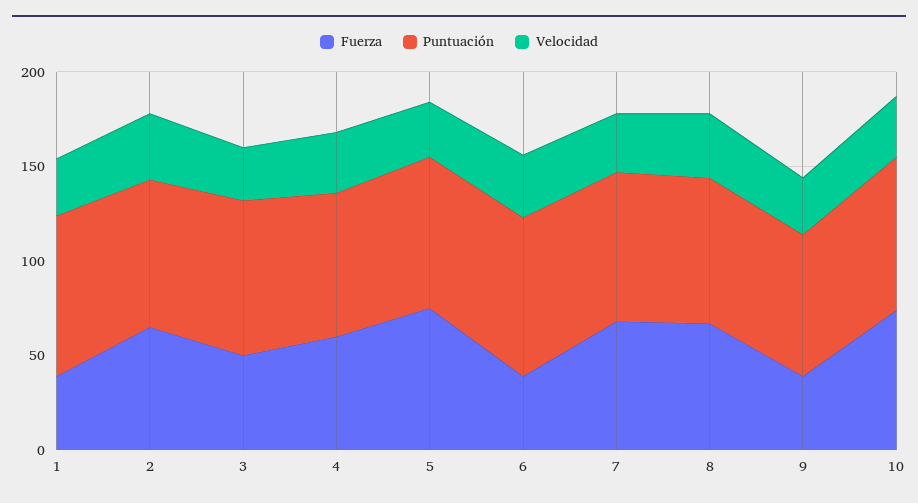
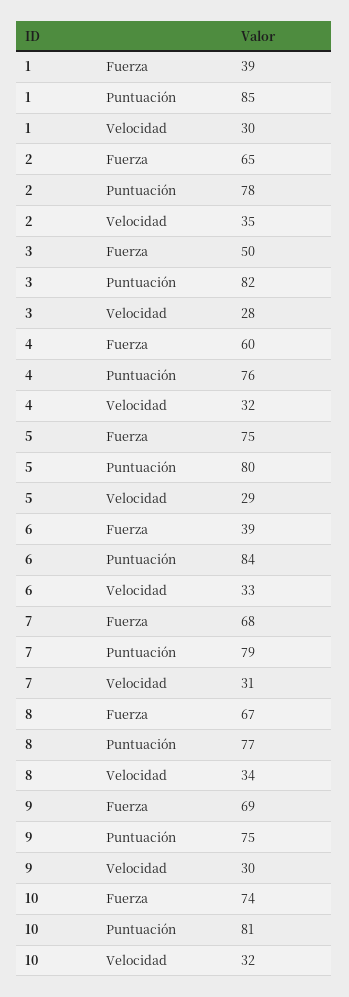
  {
    "Fuerza": {
      "1": 39,
      "2": 65,
      "3": 50,
      "4": 60,
      "5": 75,
      "6": 39,
      "7": 68,
      "8": 67,
-     "9": 40,
+     "9": 69,
      "10": 74
    },
    "Puntuación": {
      "1": 85,
      "2": 78,
      "3": 82,
      "4": 76,
      "5": 80,
      "6": 84,
      "7": 79,
      "8": 77,
      "9": 75,
      "10": 81
    },
    "Velocidad": {
      "1": 30,
      "2": 35,
      "3": 28,
      "4": 32,
      "5": 29,
      "6": 33,
      "7": 31,
      "8": 34,
      "9": 30,
      "10": 32
    }
  }

